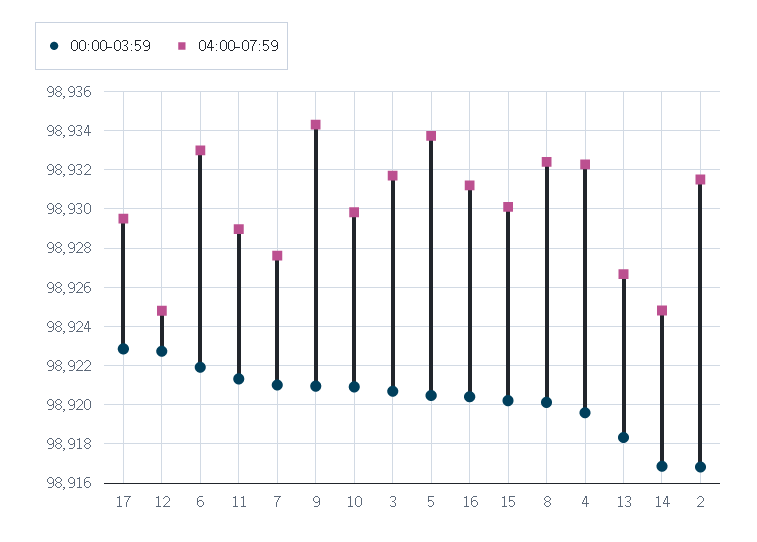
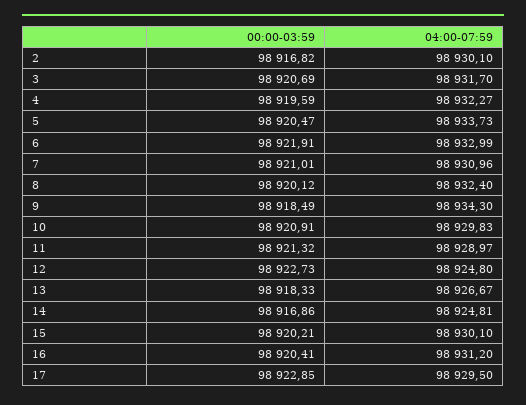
  {
    "00:00-03:59": {
      "17": 98922.85,
      "12": 98922.73,
      "6": 98921.91,
      "11": 98921.32,
      "7": 98921.01,
-     "9": 98921,
+     "9": 98918.49,
      "10": 98920.91,
      "3": 98920.69,
      "5": 98920.47,
      "16": 98920.41,
      "15": 98920.21,
      "8": 98920.12,
      "4": 98919.59,
      "13": 98918.33,
      "14": 98916.86,
      "2": 98916.82
    },
    "04:00-07:59": {
      "17": 98929.5,
      "12": 98924.8,
      "6": 98932.99,
      "11": 98928.97,
-     "7": 98927.5,
+     "7": 98930.96,
      "9": 98934.3,
      "10": 98929.83,
      "3": 98931.7,
      "5": 98933.73,
      "16": 98931.2,
      "15": 98930.1,
      "8": 98932.4,
      "4": 98932.27,
      "13": 98926.67,
      "14": 98924.81,
-     "2": 98931.5
+     "2": 98930.1
    }
  }

